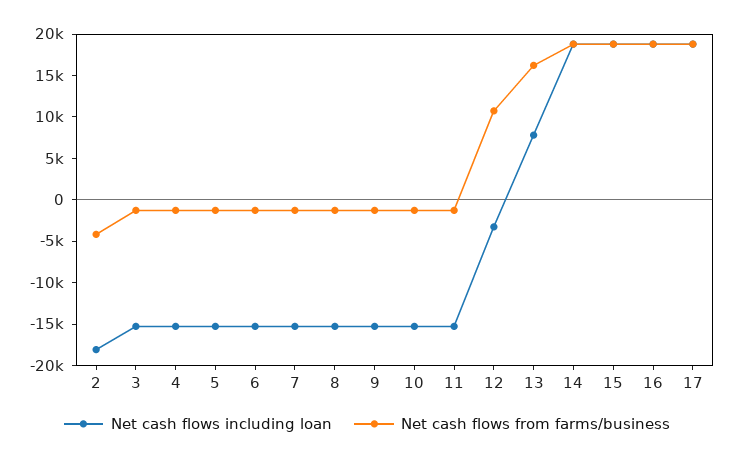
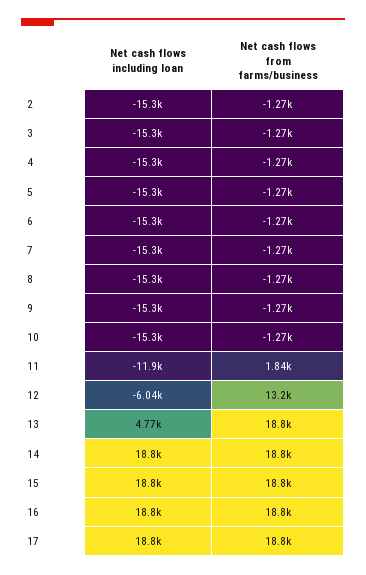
  {
    "Net cash flows including loan": {
-     "2": -18000,
+     "2": -15300,
      "3": -15300,
      "4": -15300,
      "5": -15300,
      "6": -15300,
      "7": -15300,
      "8": -15300,
      "9": -15300,
      "10": -15300,
-     "11": -15000,
+     "11": -11900,
-     "12": -3000,
+     "12": -6040,
-     "13": 8000,
+     "13": 4770,
      "14": 18800,
      "15": 18800,
      "16": 18800,
      "17": 18800
    },
    "Net cash flows from farms/business": {
-     "2": -4000,
+     "2": -1270,
      "3": -1270,
      "4": -1270,
      "5": -1270,
      "6": -1270,
      "7": -1270,
      "8": -1270,
      "9": -1270,
      "10": -1270,
-     "11": -1000,
+     "11": 1840,
-     "12": 11000,
+     "12": 13200,
-     "13": 16000,
+     "13": 18800,
      "14": 18800,
      "15": 18800,
      "16": 18800,
      "17": 18800
    }
  }

